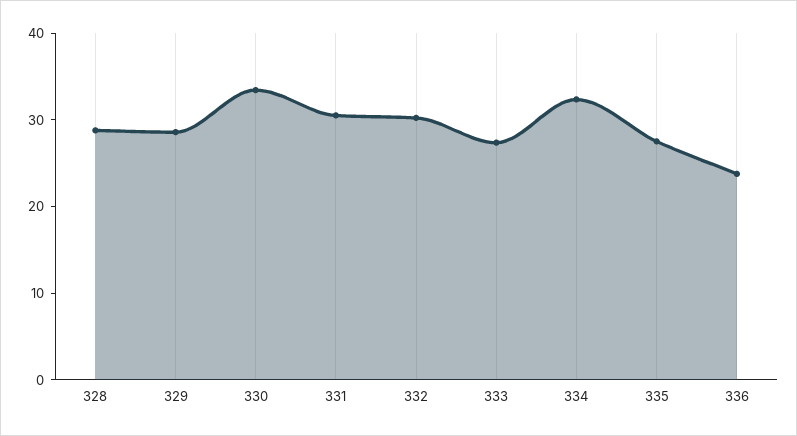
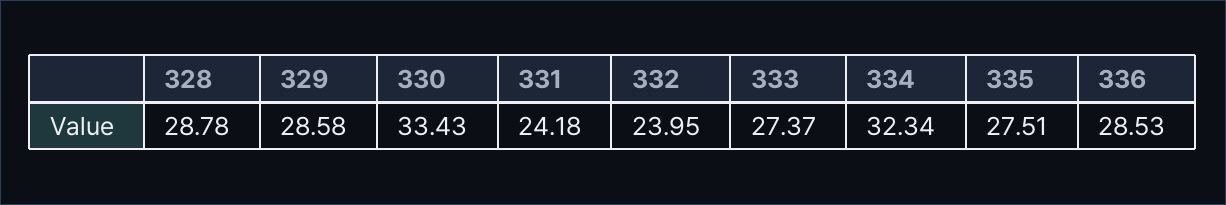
  {
    "328": 28.78,
    "329": 28.58,
    "330": 33.43,
-   "331": 30,
+   "331": 24.18,
-   "332": 30,
+   "332": 23.95,
    "333": 27.37,
    "334": 32.34,
    "335": 27.51,
-   "336": 24
+   "336": 28.53
  }

